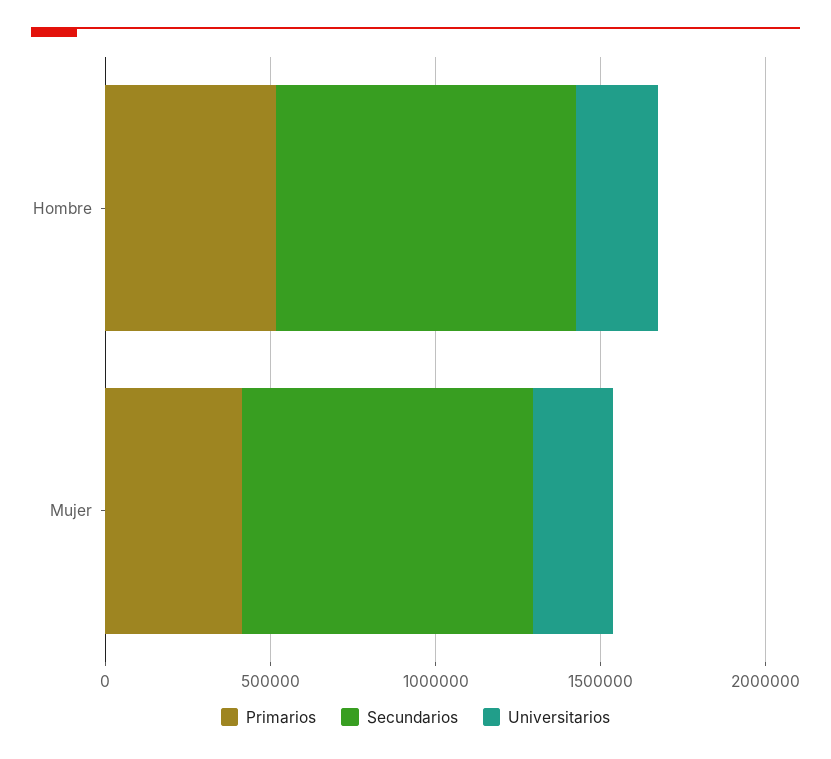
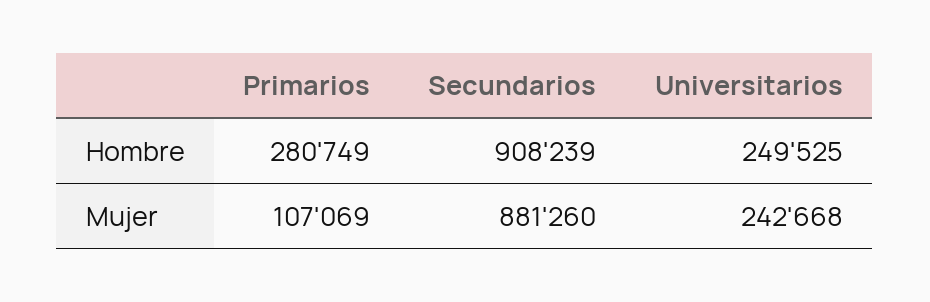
  {
    "Primarios": {
-     "Hombre": 500000,
+     "Hombre": 280749,
-     "Mujer": 400000
+     "Mujer": 107069
    },
    "Secundarios": {
      "Hombre": 908239,
      "Mujer": 881260
    },
    "Universitarios": {
      "Hombre": 249525,
      "Mujer": 242668
    }
  }

